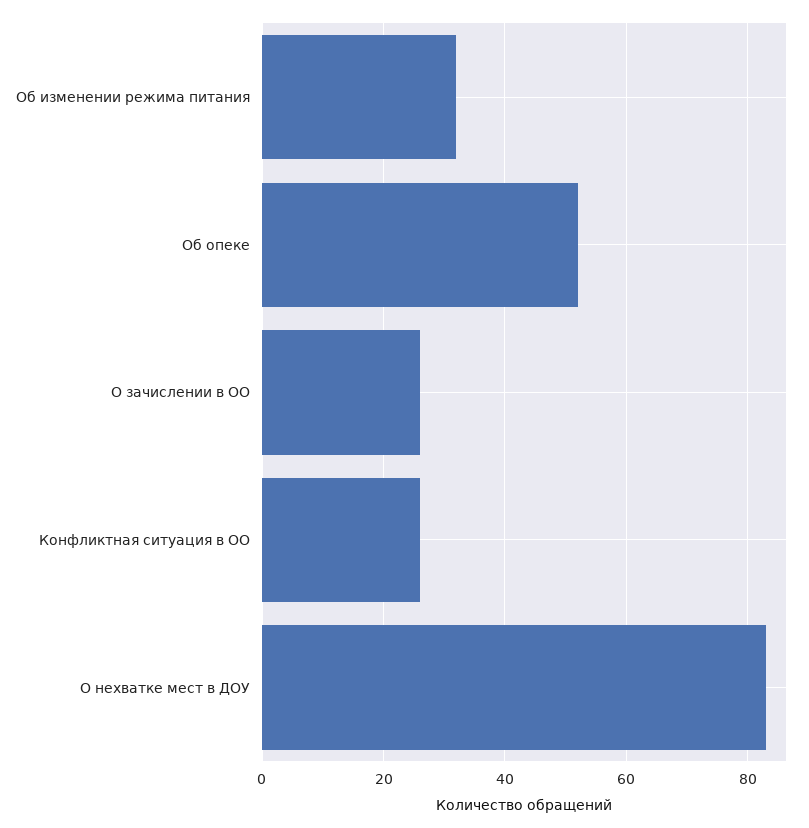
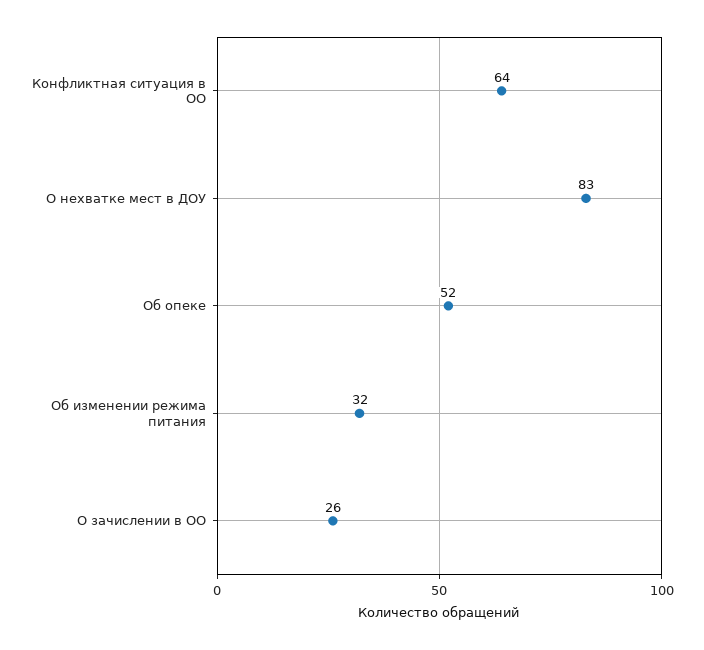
  {
    "Об изменении режима питания": 32,
    "Об опеке": 52,
    "О зачислении в ОО": 26,
-   "Конфликтная ситуация в ОО": 25,
+   "Конфликтная ситуация в ОО": 64,
    "О нехватке мест в ДОУ": 83
  }

